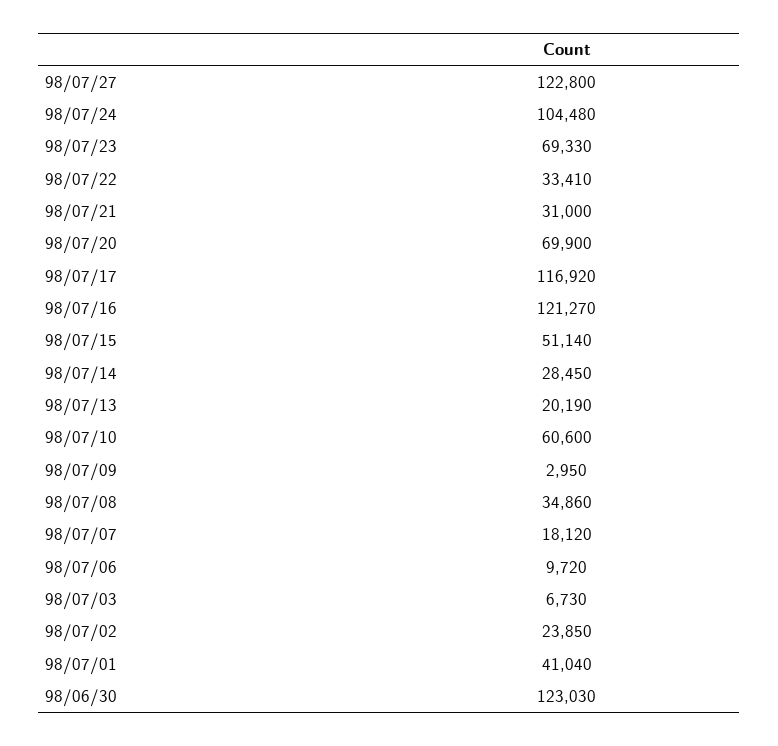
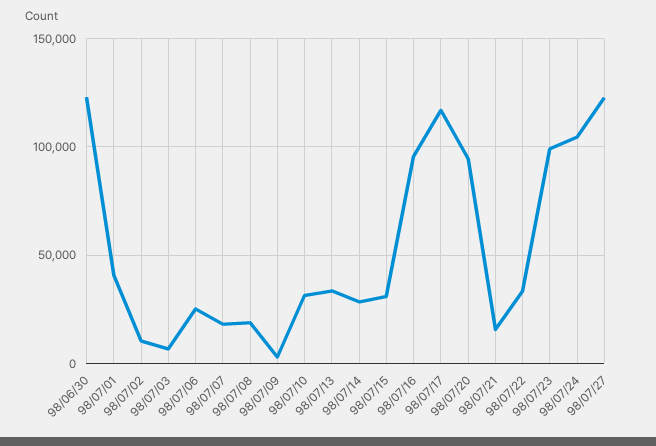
  {
    "98/07/27": 122800,
    "98/07/24": 104480,
-   "98/07/23": 69330,
+   "98/07/23": 100000,
    "98/07/22": 33410,
-   "98/07/21": 31000,
+   "98/07/21": 15000,
-   "98/07/20": 69900,
+   "98/07/20": 95000,
    "98/07/17": 116920,
-   "98/07/16": 121270,
+   "98/07/16": 95000,
-   "98/07/15": 51140,
+   "98/07/15": 30000,
    "98/07/14": 28450,
-   "98/07/13": 20190,
+   "98/07/13": 35000,
-   "98/07/10": 60600,
+   "98/07/10": 30000,
    "98/07/09": 2950,
-   "98/07/08": 34860,
+   "98/07/08": 20000,
    "98/07/07": 18120,
-   "98/07/06": 9720,
+   "98/07/06": 25000,
    "98/07/03": 6730,
-   "98/07/02": 23850,
+   "98/07/02": 10000,
    "98/07/01": 41040,
    "98/06/30": 123030
  }

